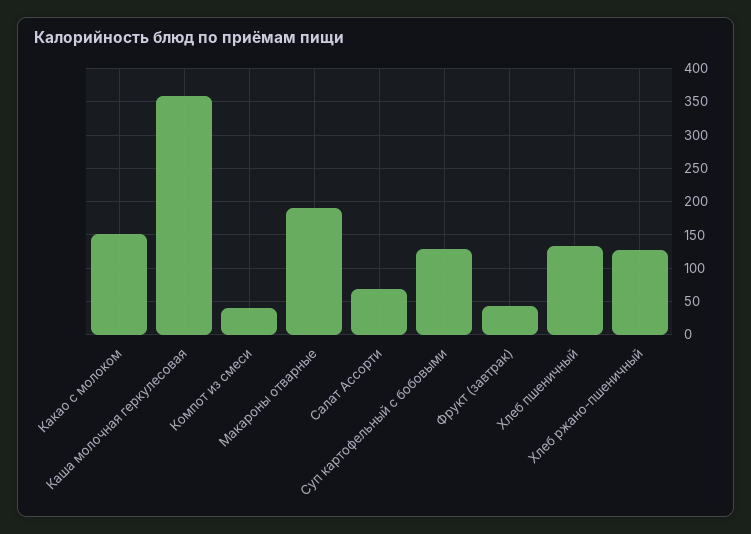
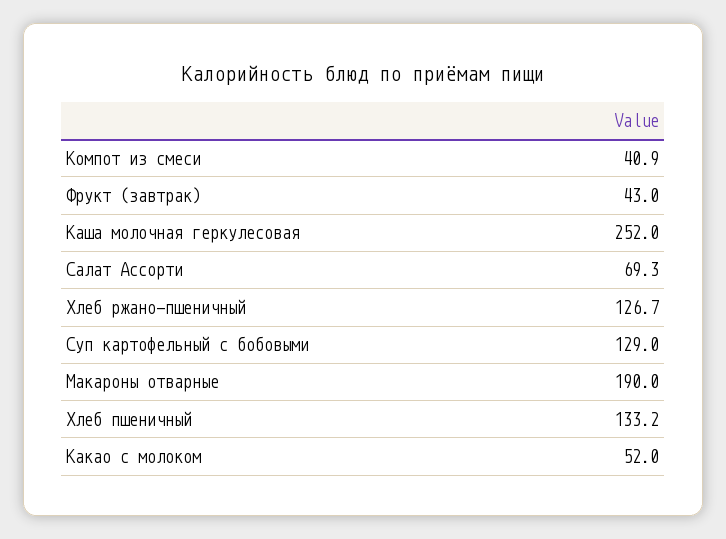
  {
-   "Какао с молоком": 150,
+   "Какао с молоком": 52,
-   "Каша молочная геркулесовая": 360,
+   "Каша молочная геркулесовая": 252,
    "Компот из смеси": 40.9,
    "Макароны отварные": 190,
    "Салат Ассорти": 69.3,
    "Суп картофельный с бобовыми": 129,
    "Фрукт (завтрак)": 43,
    "Хлеб пшеничный": 133.2,
    "Хлеб ржано-пшеничный": 126.7
  }

